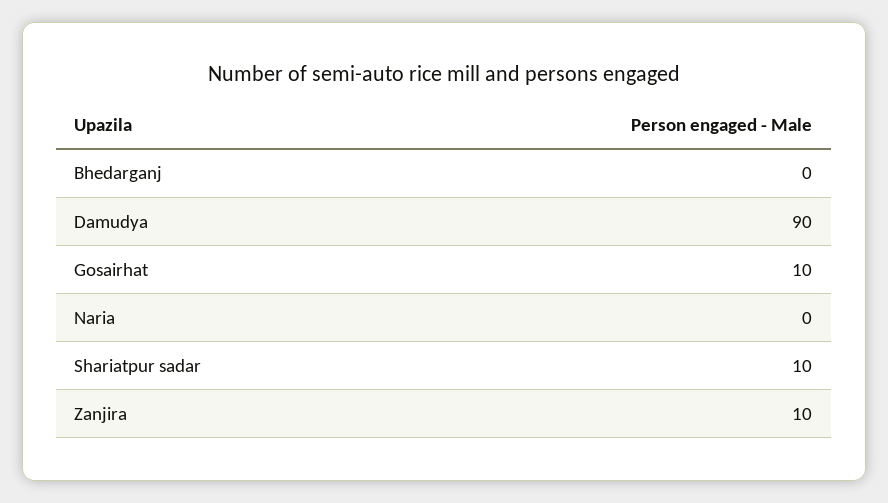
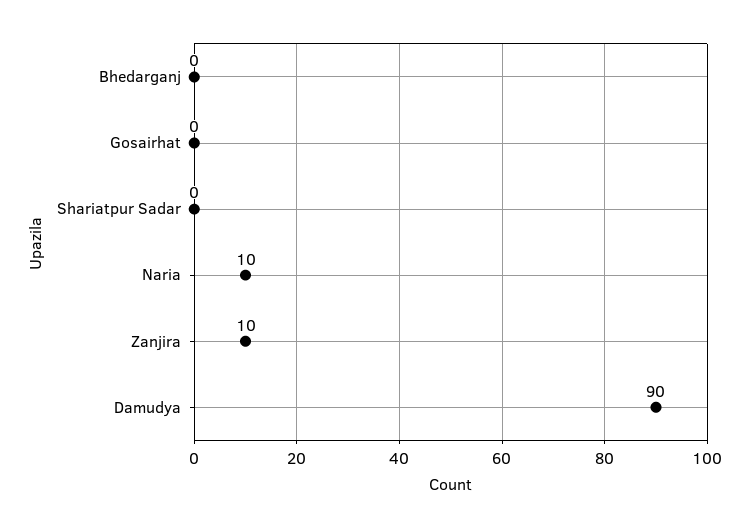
  {
    "Bhedarganj": 0,
    "Damudya": 90,
-   "Gosairhat": 10,
+   "Gosairhat": 0,
-   "Naria": 0,
+   "Naria": 10,
-   "Shariatpur sadar": 10,
+   "Shariatpur sadar": 0,
    "Zanjira": 10
  }

